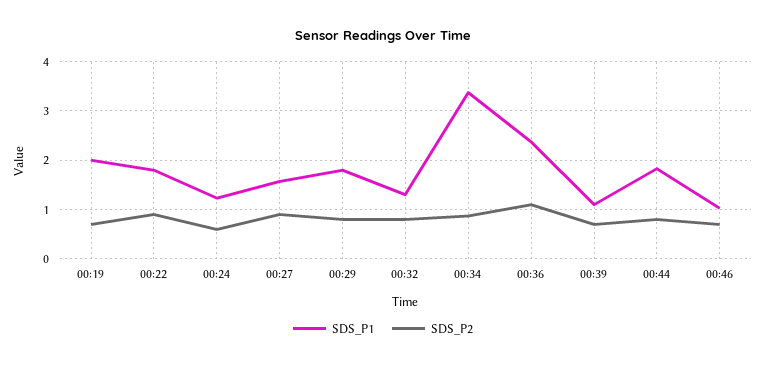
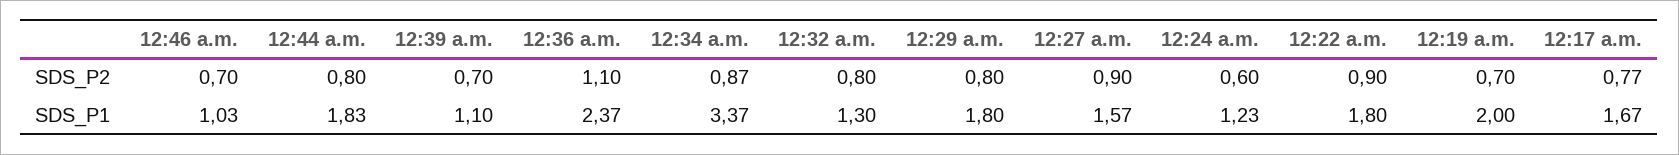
  {
    "SDS_P1": {
      "00:19": 2,
      "00:22": 1.8,
      "00:24": 1.23,
      "00:27": 1.57,
      "00:29": 1.8,
      "00:32": 1.3,
      "00:34": 3.37,
      "00:36": 2.37,
      "00:39": 1.1,
      "00:44": 1.83,
-     "00:46": 1.03
+     "00:46": 1.03,
+     "12:17 a.m.": 1.67
    },
    "SDS_P2": {
      "00:19": 0.7,
      "00:22": 0.9,
      "00:24": 0.6,
      "00:27": 0.9,
      "00:29": 0.8,
      "00:32": 0.8,
      "00:34": 0.87,
      "00:36": 1.1,
      "00:39": 0.7,
      "00:44": 0.8,
-     "00:46": 0.7
+     "00:46": 0.7,
+     "12:17 a.m.": 0.77
    }
  }

